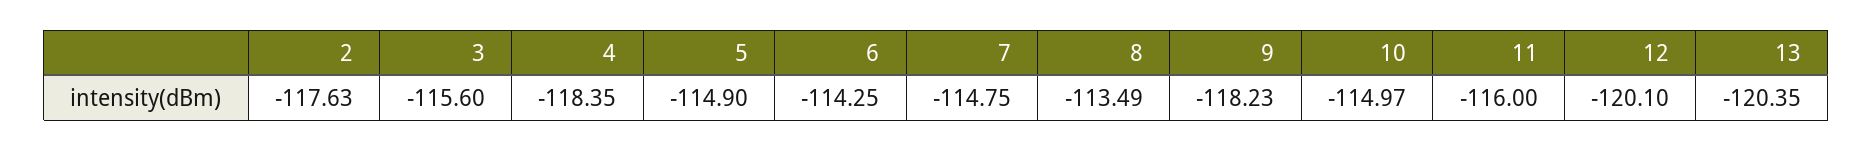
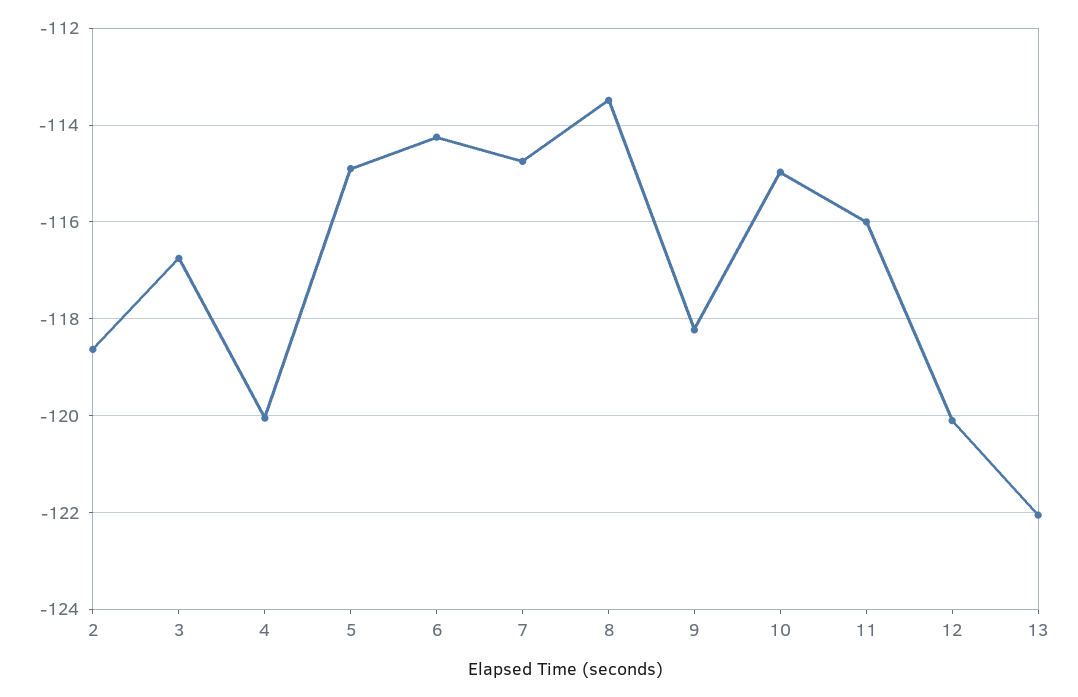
  {
-   "2": -117.63,
+   "2": -118.6,
-   "3": -115.6,
+   "3": -116.8,
-   "4": -118.35,
+   "4": -120,
    "5": -114.9,
    "6": -114.25,
    "7": -114.75,
    "8": -113.49,
    "9": -118.23,
    "10": -114.97,
    "11": -116,
    "12": -120.1,
-   "13": -120.35
+   "13": -122
  }

